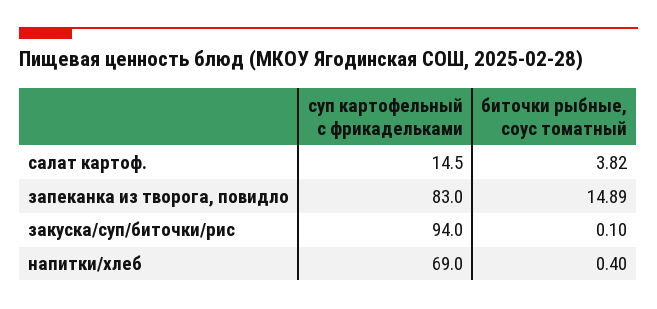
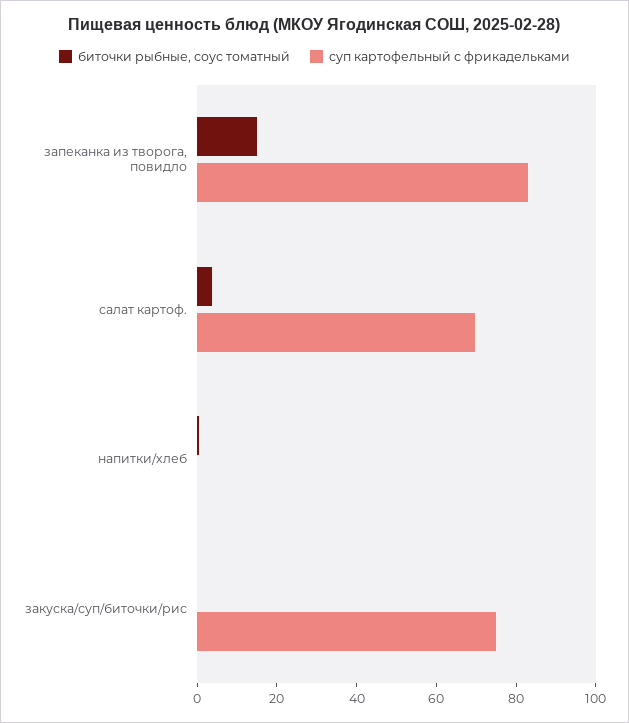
  {
    "суп картофельный с фрикадельками": {
-     "салат картоф.": 14.5,
+     "салат картоф.": 70,
      "запеканка из творога, повидло": 83,
-     "закуска/суп/биточки/рис": 94,
+     "закуска/суп/биточки/рис": 75,
-     "напитки/хлеб": 69
+     "напитки/хлеб": 0
    },
    "биточки рыбные, соус томатный": {
      "салат картоф.": 3.82,
      "запеканка из творога, повидло": 14.89,
      "закуска/суп/биточки/рис": 0.1,
      "напитки/хлеб": 0.4
    }
  }

